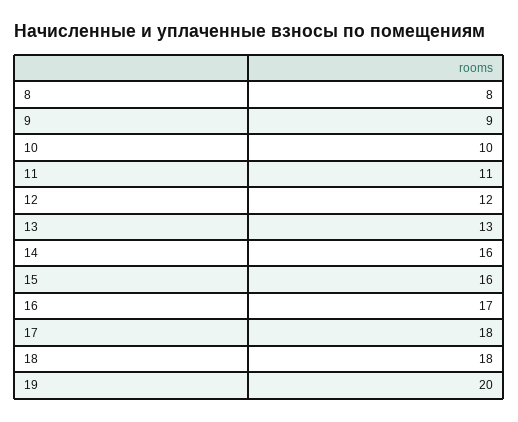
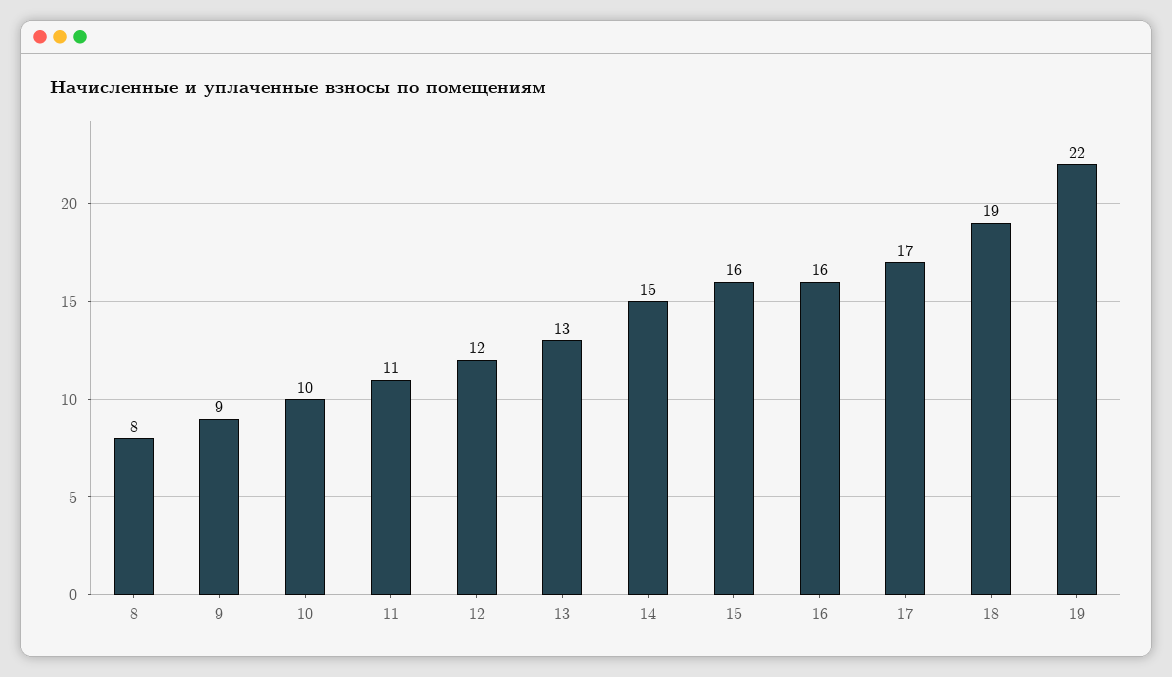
  {
    "8": 8,
    "9": 9,
    "10": 10,
    "11": 11,
    "12": 12,
    "13": 13,
-   "14": 16,
+   "14": 15,
    "15": 16,
-   "16": 17,
+   "16": 16,
-   "17": 18,
+   "17": 17,
-   "18": 18,
+   "18": 19,
-   "19": 20
+   "19": 22
  }

